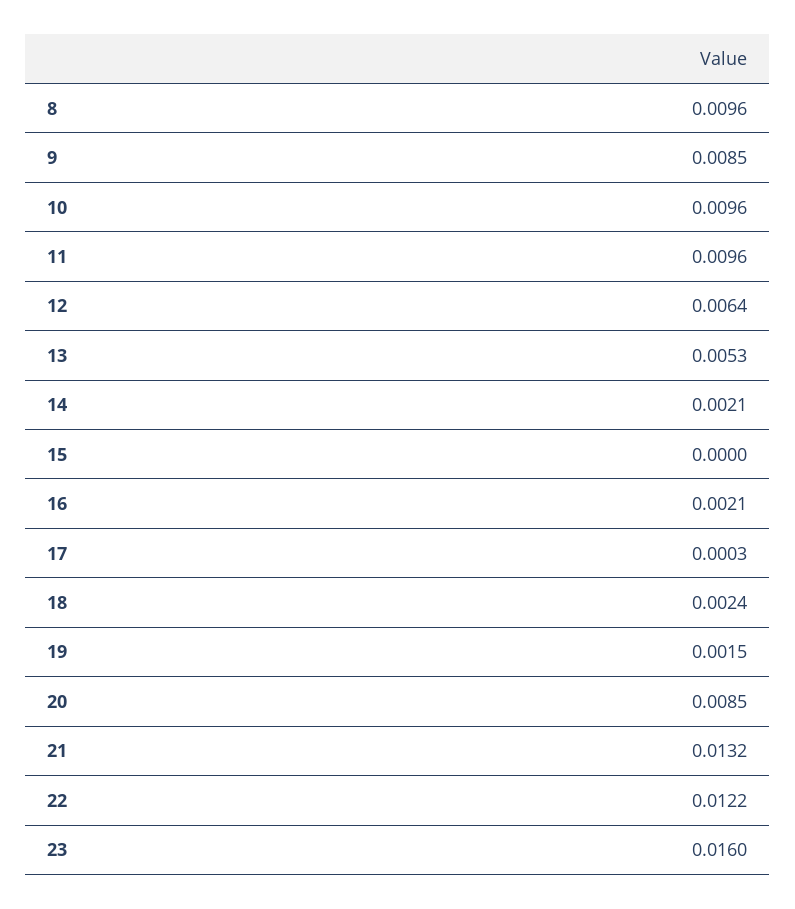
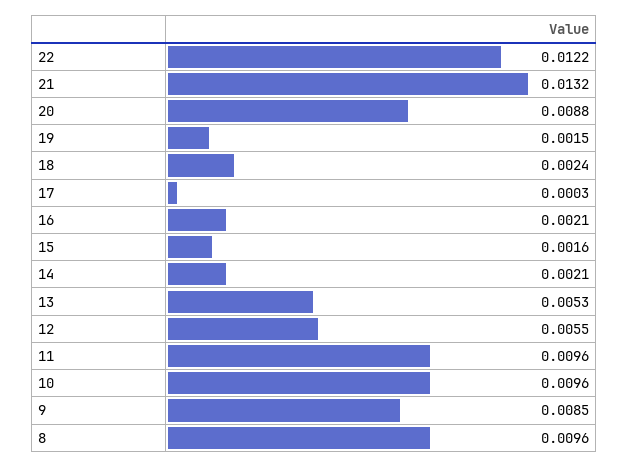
  {
    "8": 0.0096,
    "9": 0.0085,
    "10": 0.0096,
    "11": 0.0096,
-   "12": 0.0064,
+   "12": 0.0055,
    "13": 0.0053,
    "14": 0.0021,
-   "15": 0,
+   "15": 0.0016,
    "16": 0.0021,
    "17": 0.0003,
    "18": 0.0024,
    "19": 0.0015,
-   "20": 0.0085,
+   "20": 0.0088,
    "21": 0.0132,
-   "22": 0.0122,
+   "22": 0.0122
-   "23": 0.016
  }

